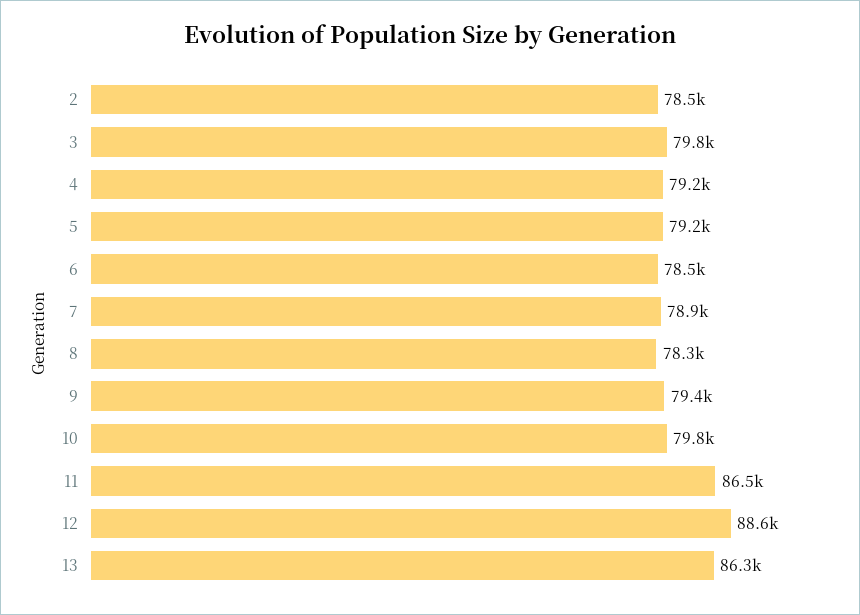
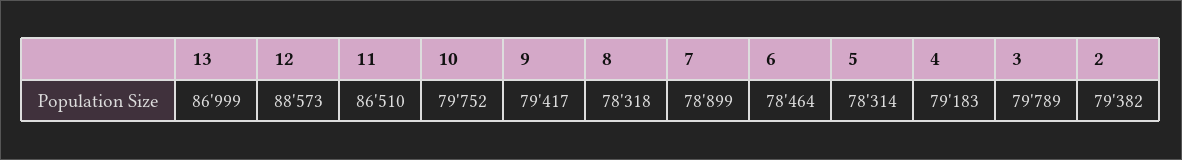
  {
-   "2": 78500,
+   "2": 79382,
    "3": 79789,
    "4": 79183,
-   "5": 79200,
+   "5": 78314,
    "6": 78464,
    "7": 78899,
    "8": 78318,
    "9": 79417,
    "10": 79752,
    "11": 86510,
    "12": 88573,
-   "13": 86300
+   "13": 86999
  }

